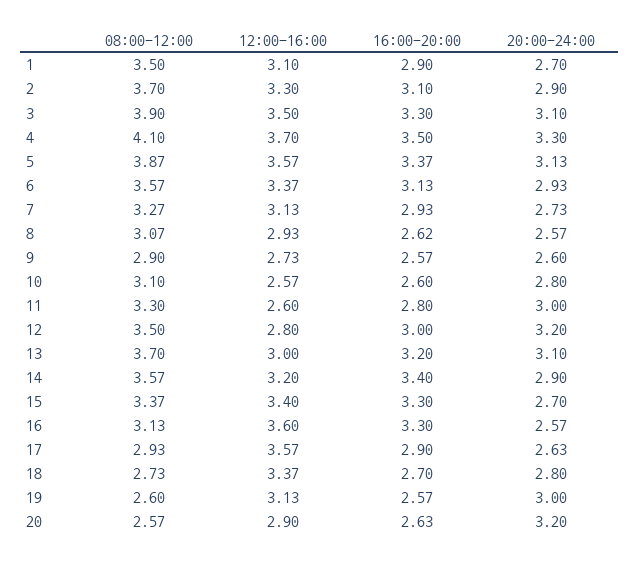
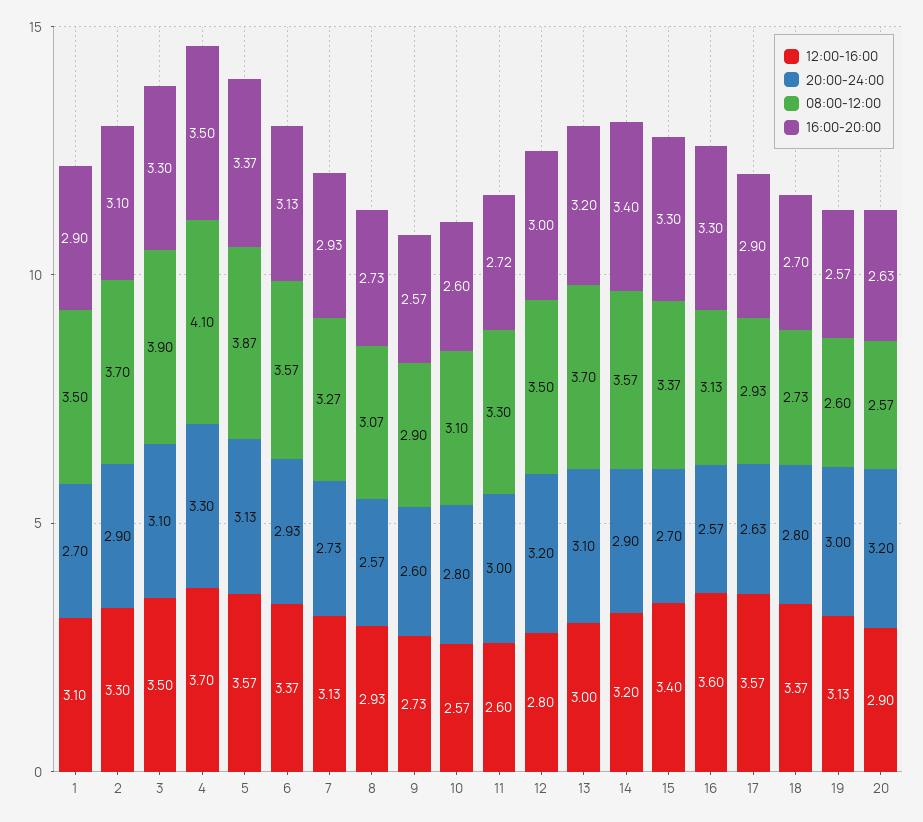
  {
    "08:00-12:00": {
      "1": 3.5,
      "2": 3.7,
      "3": 3.9,
      "4": 4.1,
      "5": 3.87,
      "6": 3.57,
      "7": 3.27,
      "8": 3.07,
      "9": 2.9,
      "10": 3.1,
      "11": 3.3,
      "12": 3.5,
      "13": 3.7,
      "14": 3.57,
      "15": 3.37,
      "16": 3.13,
      "17": 2.93,
      "18": 2.73,
      "19": 2.6,
      "20": 2.57
    },
    "12:00-16:00": {
      "1": 3.1,
      "2": 3.3,
      "3": 3.5,
      "4": 3.7,
      "5": 3.57,
      "6": 3.37,
      "7": 3.13,
      "8": 2.93,
      "9": 2.73,
      "10": 2.57,
      "11": 2.6,
      "12": 2.8,
      "13": 3,
      "14": 3.2,
      "15": 3.4,
      "16": 3.6,
      "17": 3.57,
      "18": 3.37,
      "19": 3.13,
      "20": 2.9
    },
    "16:00-20:00": {
      "1": 2.9,
      "2": 3.1,
      "3": 3.3,
      "4": 3.5,
      "5": 3.37,
      "6": 3.13,
      "7": 2.93,
-     "8": 2.62,
+     "8": 2.73,
      "9": 2.57,
      "10": 2.6,
-     "11": 2.8,
+     "11": 2.72,
      "12": 3,
      "13": 3.2,
      "14": 3.4,
      "15": 3.3,
      "16": 3.3,
      "17": 2.9,
      "18": 2.7,
      "19": 2.57,
      "20": 2.63
    },
    "20:00-24:00": {
      "1": 2.7,
      "2": 2.9,
      "3": 3.1,
      "4": 3.3,
      "5": 3.13,
      "6": 2.93,
      "7": 2.73,
      "8": 2.57,
      "9": 2.6,
      "10": 2.8,
      "11": 3,
      "12": 3.2,
      "13": 3.1,
      "14": 2.9,
      "15": 2.7,
      "16": 2.57,
      "17": 2.63,
      "18": 2.8,
      "19": 3,
      "20": 3.2
    }
  }

